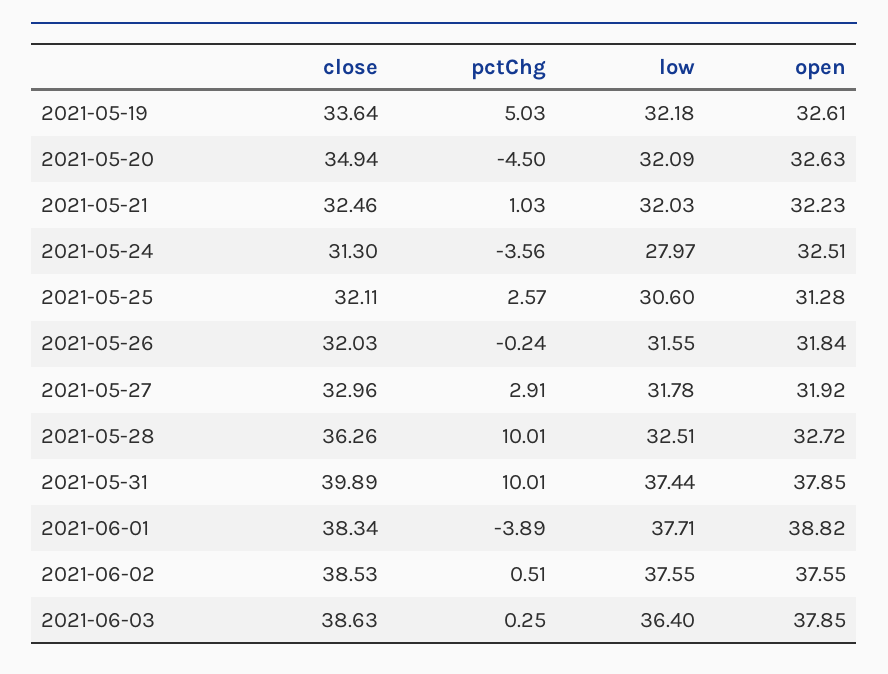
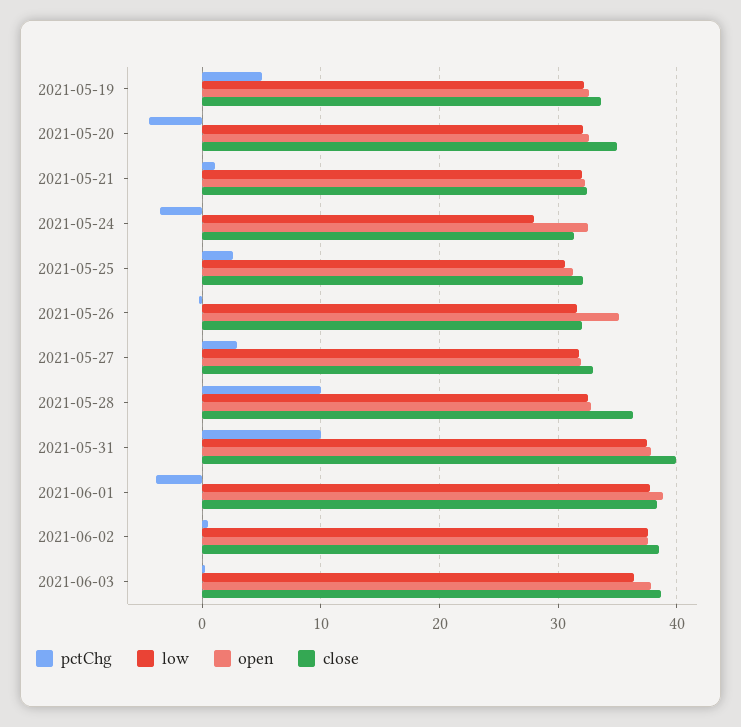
  {
    "close": {
      "2021-05-19": 33.64,
      "2021-05-20": 34.94,
      "2021-05-21": 32.46,
      "2021-05-24": 31.3,
      "2021-05-25": 32.11,
      "2021-05-26": 32.03,
      "2021-05-27": 32.96,
      "2021-05-28": 36.26,
      "2021-05-31": 39.89,
      "2021-06-01": 38.34,
      "2021-06-02": 38.53,
      "2021-06-03": 38.63
    },
    "pctChg": {
      "2021-05-19": 5.03,
      "2021-05-20": -4.5,
      "2021-05-21": 1.03,
      "2021-05-24": -3.56,
      "2021-05-25": 2.57,
      "2021-05-26": -0.24,
      "2021-05-27": 2.91,
      "2021-05-28": 10.01,
      "2021-05-31": 10.01,
      "2021-06-01": -3.89,
      "2021-06-02": 0.51,
      "2021-06-03": 0.25
    },
    "low": {
      "2021-05-19": 32.18,
      "2021-05-20": 32.09,
      "2021-05-21": 32.03,
      "2021-05-24": 27.97,
      "2021-05-25": 30.6,
      "2021-05-26": 31.55,
      "2021-05-27": 31.78,
      "2021-05-28": 32.51,
      "2021-05-31": 37.44,
      "2021-06-01": 37.71,
      "2021-06-02": 37.55,
      "2021-06-03": 36.4
    },
    "open": {
      "2021-05-19": 32.61,
      "2021-05-20": 32.63,
      "2021-05-21": 32.23,
      "2021-05-24": 32.51,
      "2021-05-25": 31.28,
-     "2021-05-26": 31.84,
+     "2021-05-26": 35,
      "2021-05-27": 31.92,
      "2021-05-28": 32.72,
      "2021-05-31": 37.85,
      "2021-06-01": 38.82,
      "2021-06-02": 37.55,
      "2021-06-03": 37.85
    }
  }

